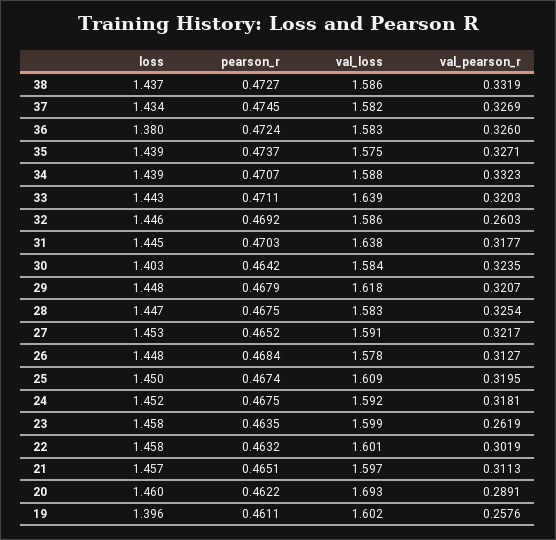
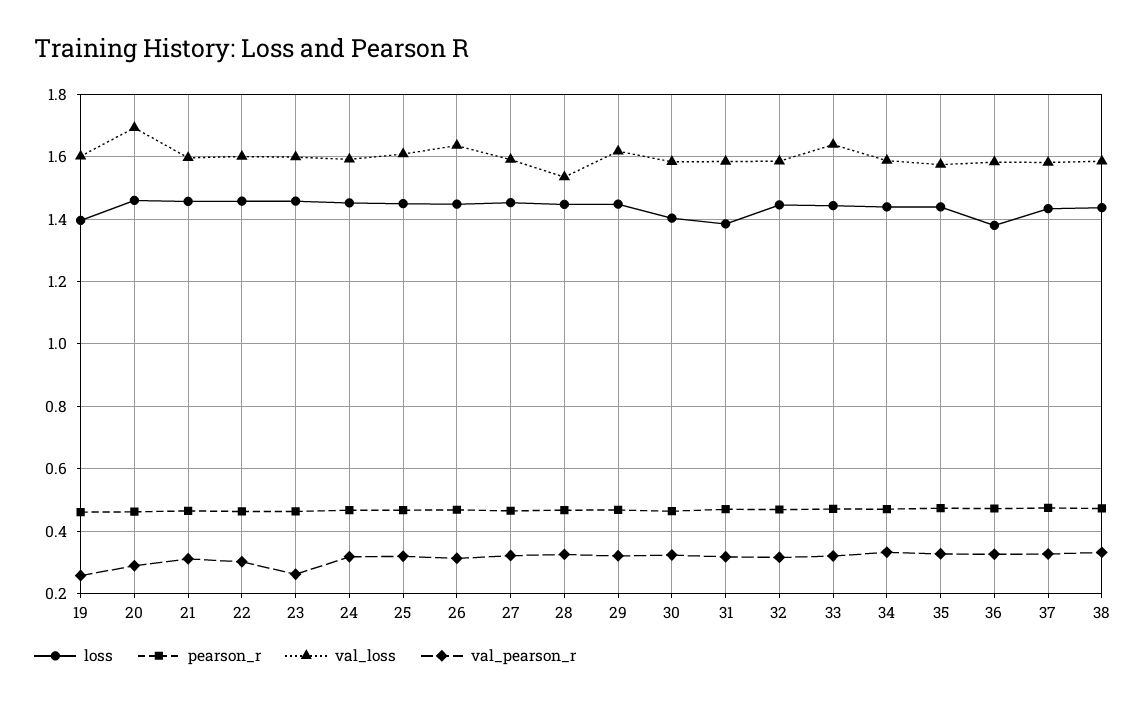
  {
    "loss": {
      "38": 1.437,
      "37": 1.434,
      "36": 1.38,
      "35": 1.439,
      "34": 1.439,
      "33": 1.443,
      "32": 1.446,
-     "31": 1.445,
+     "31": 1.38,
      "30": 1.403,
      "29": 1.448,
      "28": 1.447,
      "27": 1.453,
      "26": 1.448,
      "25": 1.45,
      "24": 1.452,
      "23": 1.458,
      "22": 1.458,
      "21": 1.457,
      "20": 1.46,
      "19": 1.396
    },
    "pearson_r": {
      "38": 0.4727,
      "37": 0.4745,
      "36": 0.4724,
      "35": 0.4737,
      "34": 0.4707,
      "33": 0.4711,
      "32": 0.4692,
      "31": 0.4703,
      "30": 0.4642,
      "29": 0.4679,
      "28": 0.4675,
      "27": 0.4652,
      "26": 0.4684,
      "25": 0.4674,
      "24": 0.4675,
      "23": 0.4635,
      "22": 0.4632,
      "21": 0.4651,
      "20": 0.4622,
      "19": 0.4611
    },
    "val_loss": {
      "38": 1.586,
      "37": 1.582,
      "36": 1.583,
      "35": 1.575,
      "34": 1.588,
      "33": 1.639,
      "32": 1.586,
-     "31": 1.638,
+     "31": 1.58,
      "30": 1.584,
      "29": 1.618,
-     "28": 1.583,
+     "28": 1.54,
      "27": 1.591,
-     "26": 1.578,
+     "26": 1.64,
      "25": 1.609,
      "24": 1.592,
      "23": 1.599,
      "22": 1.601,
      "21": 1.597,
      "20": 1.693,
      "19": 1.602
    },
    "val_pearson_r": {
      "38": 0.3319,
      "37": 0.3269,
      "36": 0.326,
      "35": 0.3271,
      "34": 0.3323,
      "33": 0.3203,
-     "32": 0.2603,
+     "32": 0.32,
      "31": 0.3177,
      "30": 0.3235,
      "29": 0.3207,
      "28": 0.3254,
      "27": 0.3217,
      "26": 0.3127,
      "25": 0.3195,
      "24": 0.3181,
      "23": 0.2619,
      "22": 0.3019,
      "21": 0.3113,
      "20": 0.2891,
      "19": 0.2576
    }
  }

